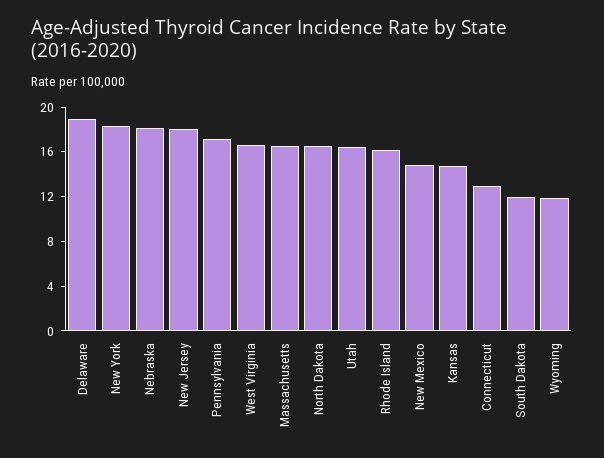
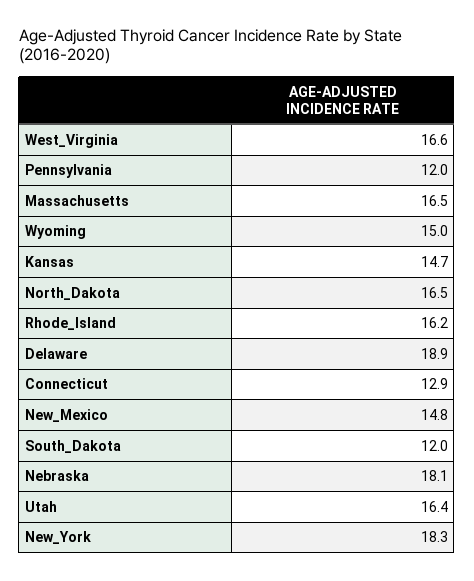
  {
    "Delaware": 18.9,
    "New York": 18.3,
    "Nebraska": 18.1,
-   "New Jersey": 18,
-   "Pennsylvania": 17,
+   "Pennsylvania": 12,
    "West Virginia": 16.6,
    "Massachusetts": 16.5,
    "North Dakota": 16.5,
    "Utah": 16.4,
    "Rhode Island": 16.2,
    "New Mexico": 14.8,
    "Kansas": 14.7,
    "Connecticut": 12.9,
    "South Dakota": 12,
-   "Wyoming": 12
+   "Wyoming": 15
  }

